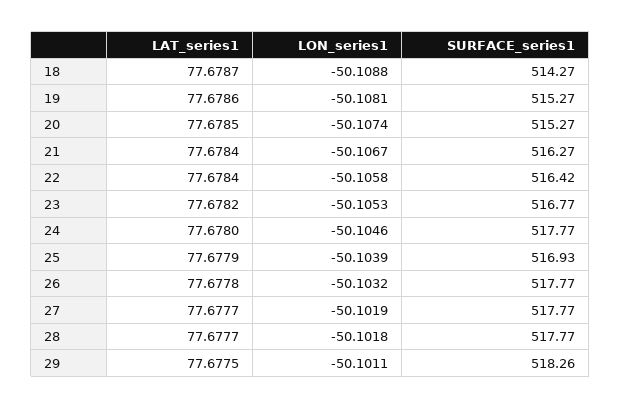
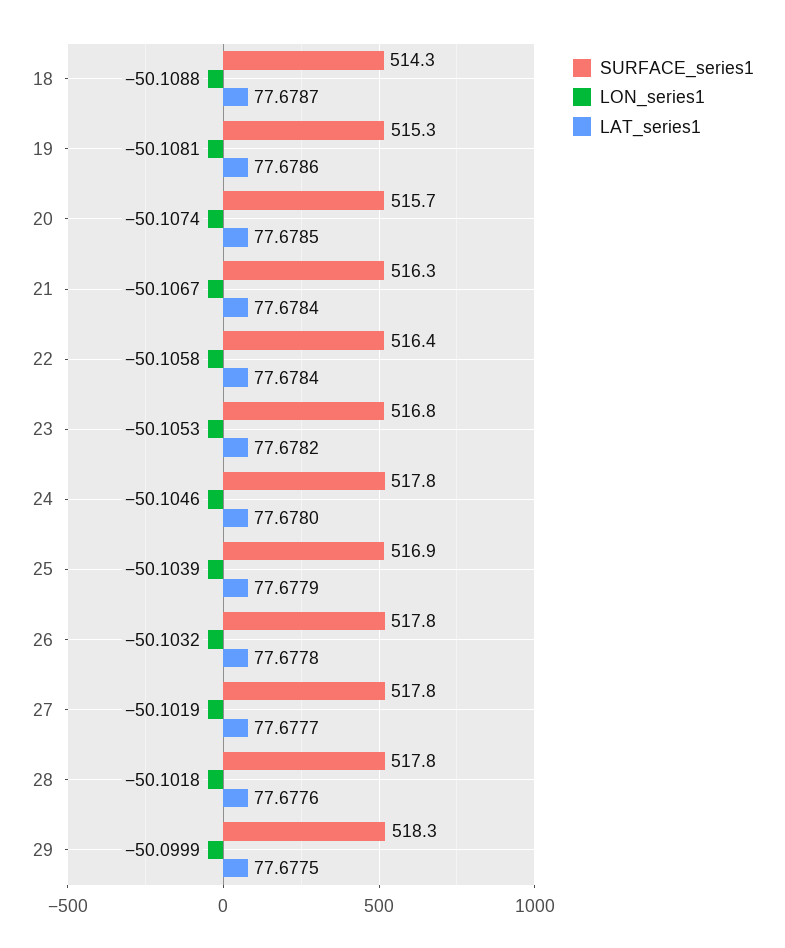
  {
    "LAT_series1": {
      "18": 77.6787,
      "19": 77.6786,
      "20": 77.6785,
      "21": 77.6784,
      "22": 77.6784,
      "23": 77.6782,
      "24": 77.678,
      "25": 77.6779,
      "26": 77.6778,
      "27": 77.6777,
-     "28": 77.6777,
+     "28": 77.6776,
      "29": 77.6775
    },
    "LON_series1": {
      "18": -50.1088,
      "19": -50.1081,
      "20": -50.1074,
      "21": -50.1067,
      "22": -50.1058,
      "23": -50.1053,
      "24": -50.1046,
      "25": -50.1039,
      "26": -50.1032,
      "27": -50.1019,
      "28": -50.1018,
-     "29": -50.1011
+     "29": -50.0999
    },
    "SURFACE_series1": {
      "18": 514.27,
      "19": 515.27,
-     "20": 515.27,
+     "20": 515.7,
      "21": 516.27,
      "22": 516.42,
      "23": 516.77,
      "24": 517.77,
      "25": 516.93,
      "26": 517.77,
      "27": 517.77,
      "28": 517.77,
      "29": 518.26
    }
  }

